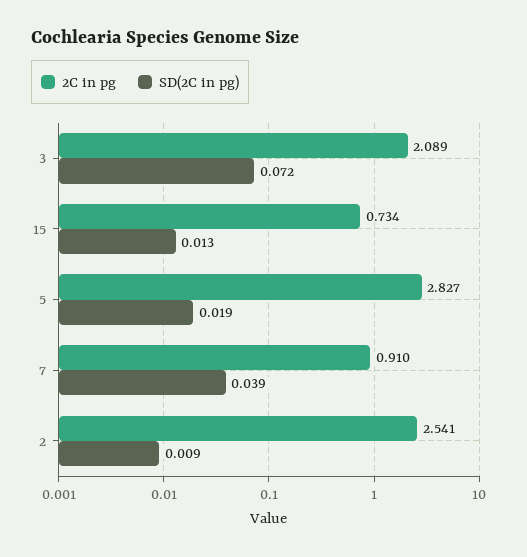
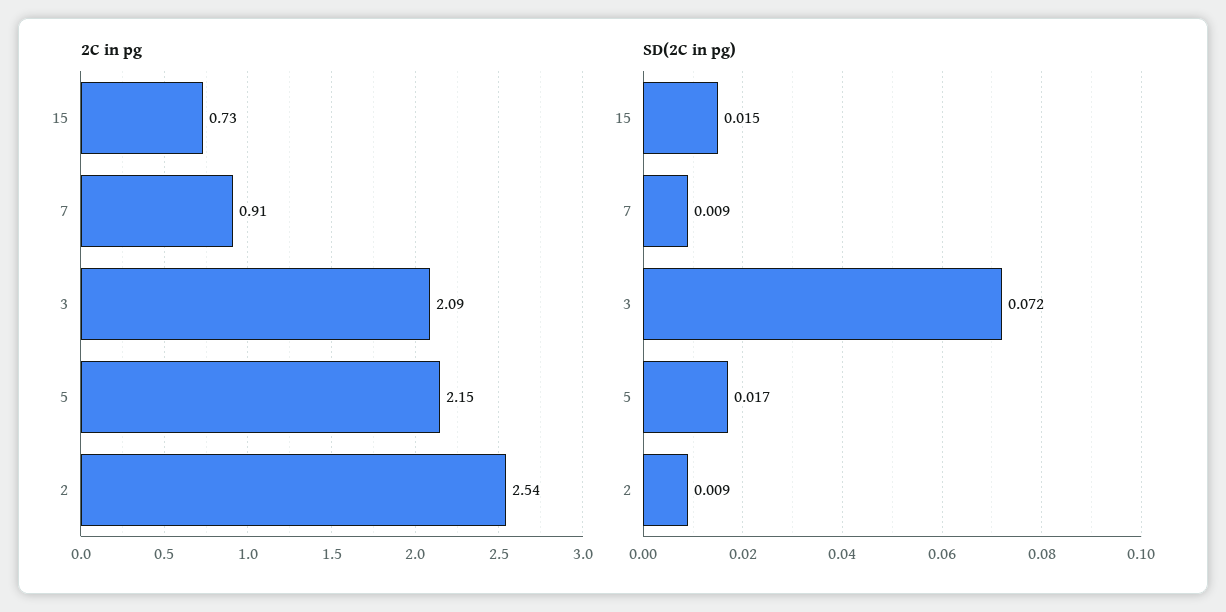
  {
    "2C in pg": {
      "3": 2.089,
      "15": 0.734,
-     "5": 2.827,
+     "5": 2.15,
      "7": 0.91,
      "2": 2.541
    },
    "SD(2C in pg)": {
      "3": 0.072,
-     "15": 0.013,
+     "15": 0.015,
-     "5": 0.019,
+     "5": 0.017,
-     "7": 0.039,
+     "7": 0.009,
      "2": 0.009
    }
  }

